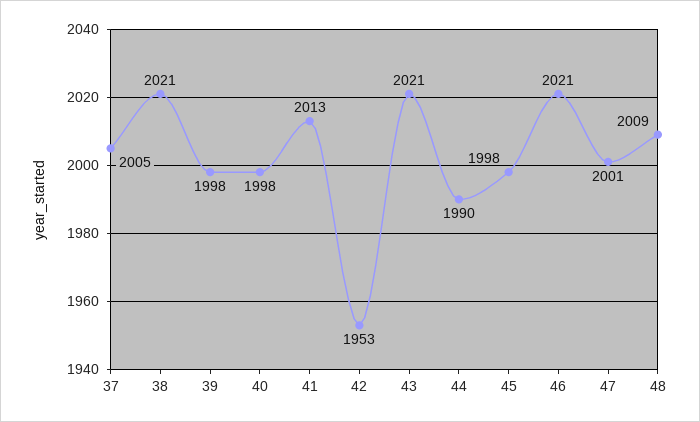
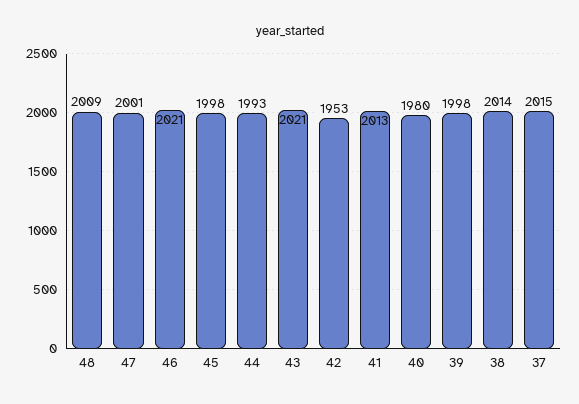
  {
-   "37": 2005,
+   "37": 2015,
-   "38": 2021,
+   "38": 2014,
    "39": 1998,
-   "40": 1998,
+   "40": 1980,
    "41": 2013,
    "42": 1953,
    "43": 2021,
-   "44": 1990,
+   "44": 1993,
    "45": 1998,
    "46": 2021,
    "47": 2001,
    "48": 2009
  }

